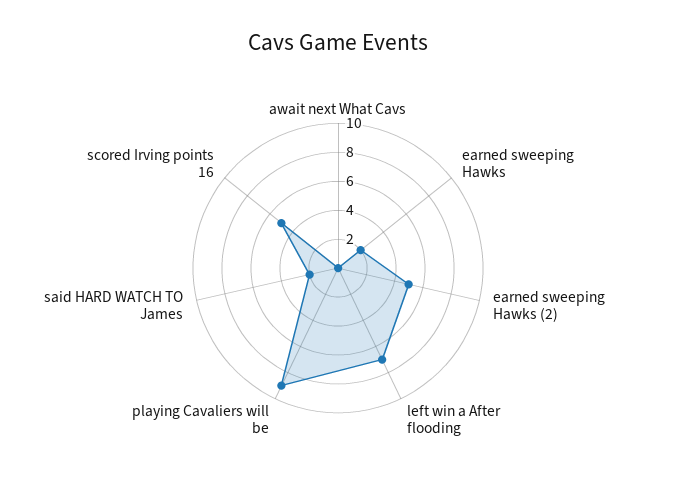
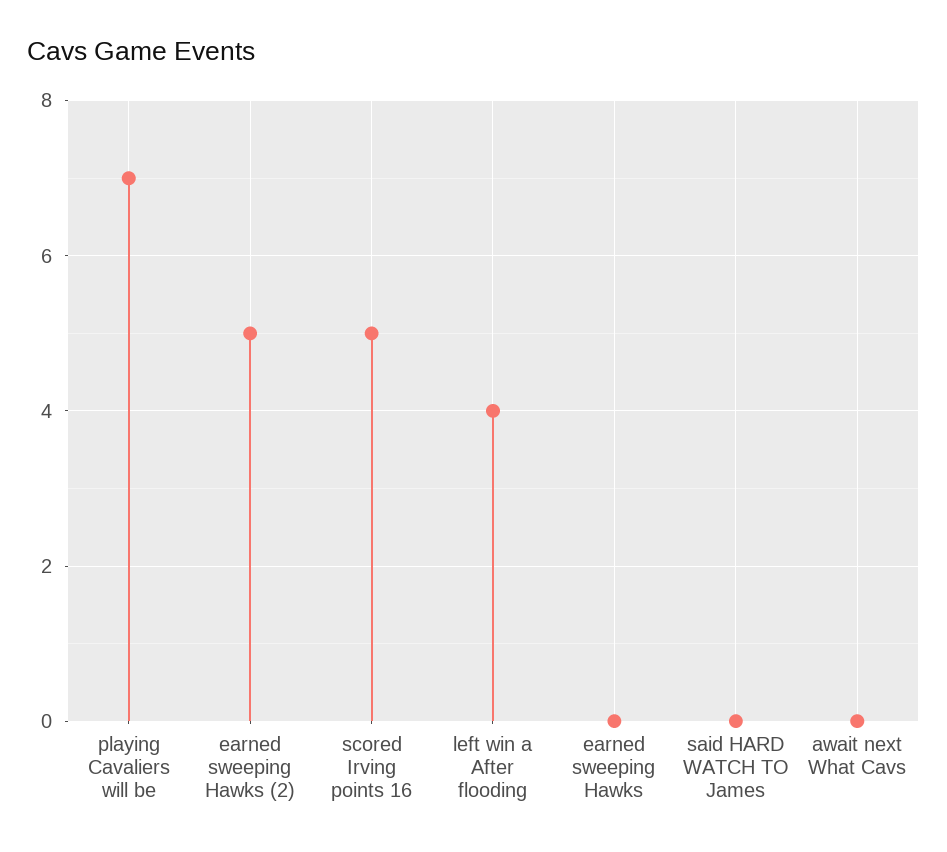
  {
    "await next What Cavs": 0,
-   "earned sweeping Hawks": 2,
+   "earned sweeping Hawks": 0,
    "earned sweeping Hawks (2)": 5,
-   "left win a After flooding": 7,
+   "left win a After flooding": 4,
-   "playing Cavaliers will be": 9,
+   "playing Cavaliers will be": 7,
-   "said HARD WATCH TO James": 2,
+   "said HARD WATCH TO James": 0,
    "scored Irving points 16": 5
  }

